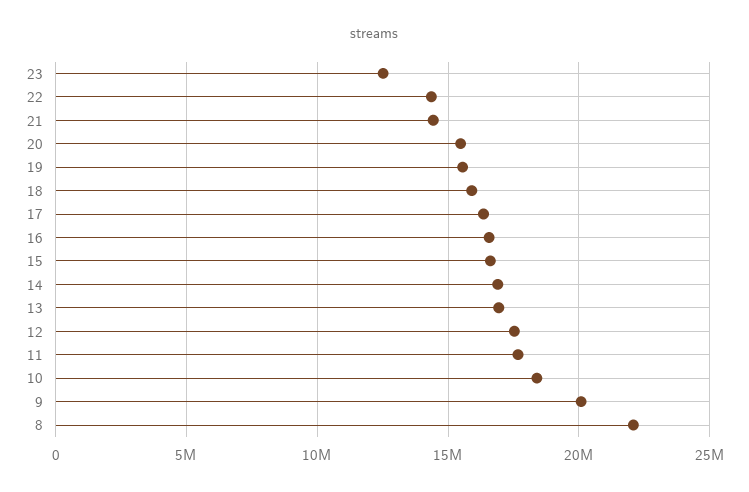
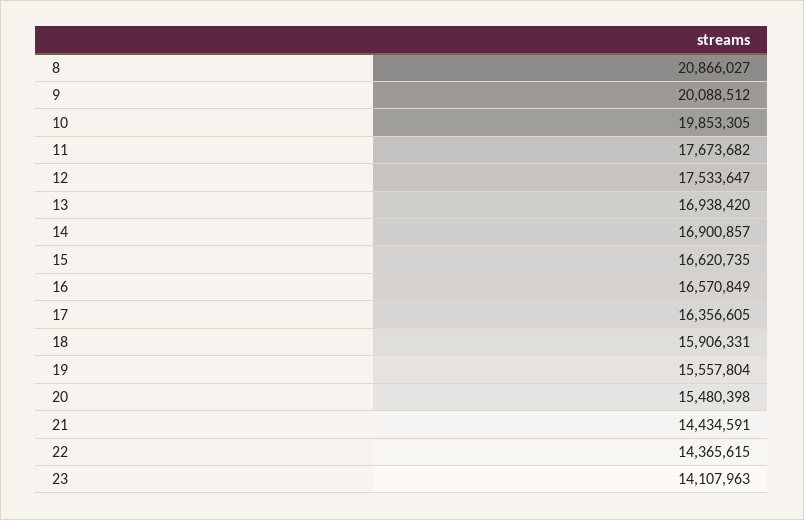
  {
-   "23": 12500000,
+   "23": 14107963,
    "22": 14365615,
    "21": 14434591,
    "20": 15480398,
    "19": 15557804,
    "18": 15906331,
    "17": 16356605,
    "16": 16570849,
    "15": 16620735,
    "14": 16900857,
    "13": 16938420,
    "12": 17533647,
    "11": 17673682,
-   "10": 18500000,
+   "10": 19853305,
    "9": 20088512,
-   "8": 22000000
+   "8": 20866027
  }

